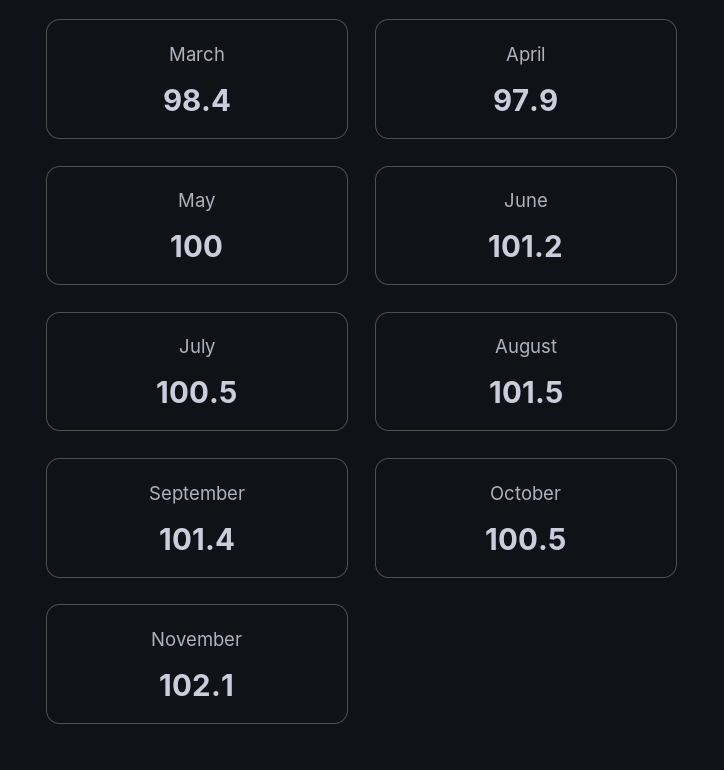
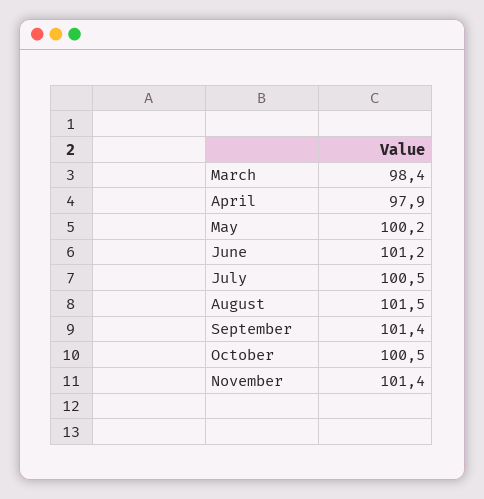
  {
    "March": 98.4,
    "April": 97.9,
-   "May": 100,
+   "May": 100.2,
    "June": 101.2,
    "July": 100.5,
    "August": 101.5,
    "September": 101.4,
    "October": 100.5,
-   "November": 102.1
+   "November": 101.4
  }

